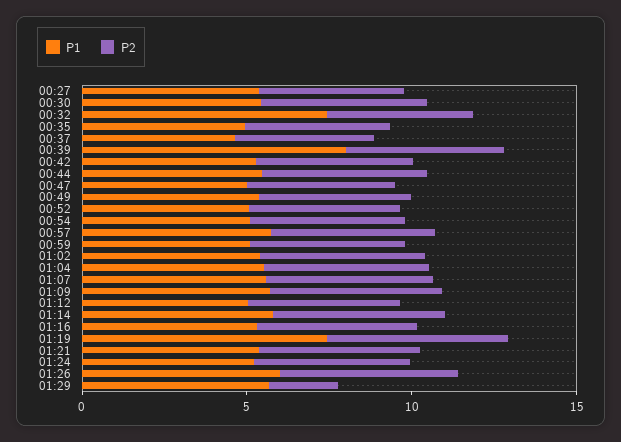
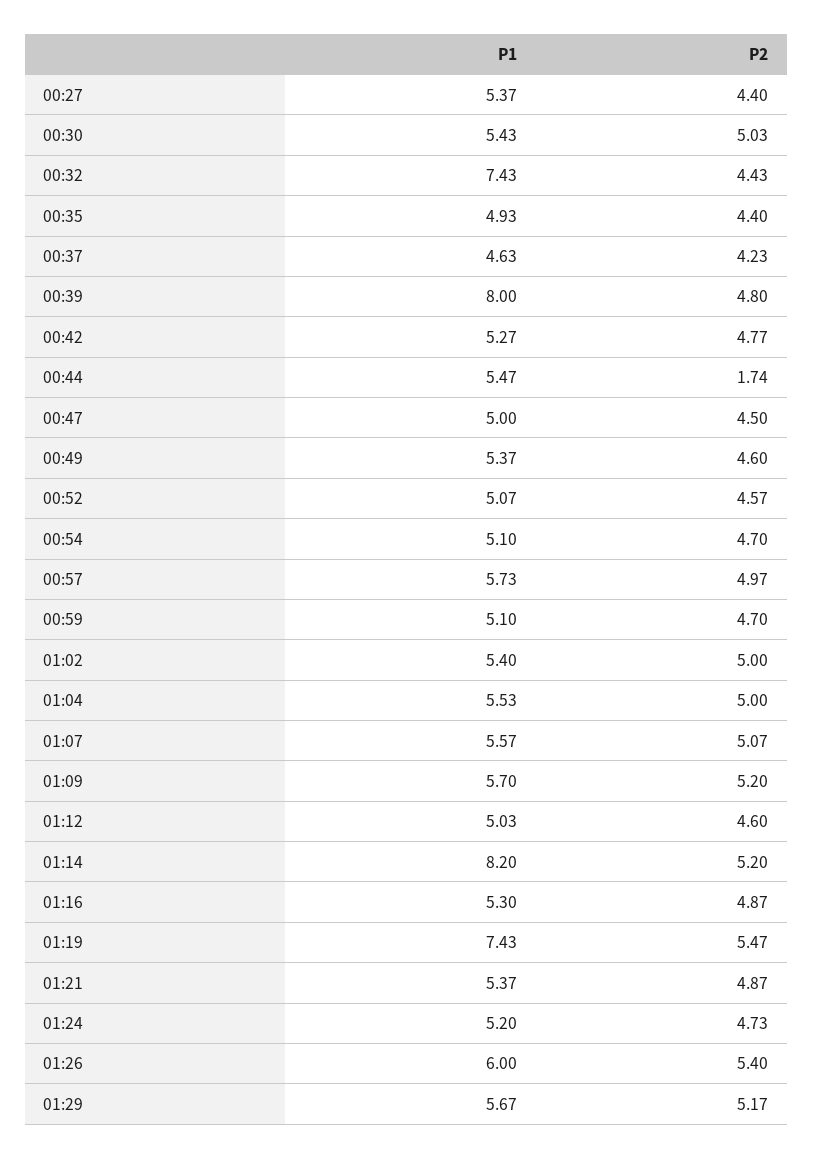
  {
    "P1": {
      "00:27": 5.37,
      "00:30": 5.43,
      "00:32": 7.43,
      "00:35": 4.93,
      "00:37": 4.63,
      "00:39": 8,
      "00:42": 5.27,
      "00:44": 5.47,
      "00:47": 5,
      "00:49": 5.37,
      "00:52": 5.07,
      "00:54": 5.1,
      "00:57": 5.73,
      "00:59": 5.1,
      "01:02": 5.4,
      "01:04": 5.53,
      "01:07": 5.57,
      "01:09": 5.7,
      "01:12": 5.03,
-     "01:14": 6,
+     "01:14": 8.2,
      "01:16": 5.3,
      "01:19": 7.43,
      "01:21": 5.37,
      "01:24": 5.2,
      "01:26": 6,
      "01:29": 5.67
    },
    "P2": {
      "00:27": 4.4,
      "00:30": 5.03,
      "00:32": 4.43,
      "00:35": 4.4,
      "00:37": 4.23,
      "00:39": 4.8,
      "00:42": 4.77,
-     "00:44": 5,
+     "00:44": 1.74,
      "00:47": 4.5,
      "00:49": 4.6,
      "00:52": 4.57,
      "00:54": 4.7,
      "00:57": 4.97,
      "00:59": 4.7,
      "01:02": 5,
      "01:04": 5,
      "01:07": 5.07,
      "01:09": 5.2,
      "01:12": 4.6,
      "01:14": 5.2,
      "01:16": 4.87,
      "01:19": 5.47,
      "01:21": 4.87,
      "01:24": 4.73,
      "01:26": 5.4,
-     "01:29": 2
+     "01:29": 5.17
    }
  }

